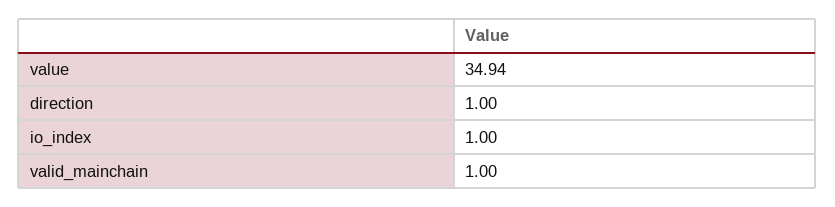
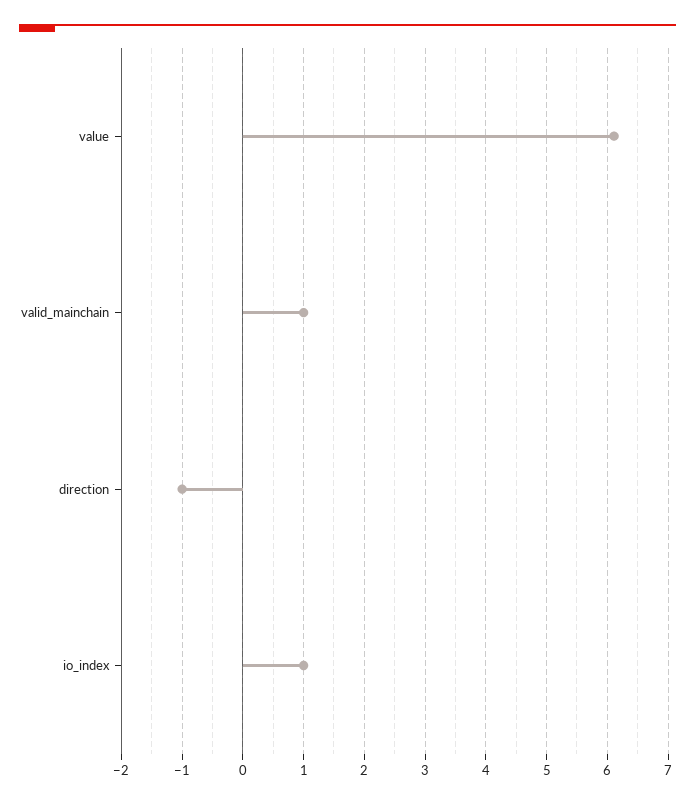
  {
-   "value": 34.94,
+   "value": 6.1,
-   "direction": 1,
+   "direction": -1,
    "io_index": 1,
    "valid_mainchain": 1
  }

